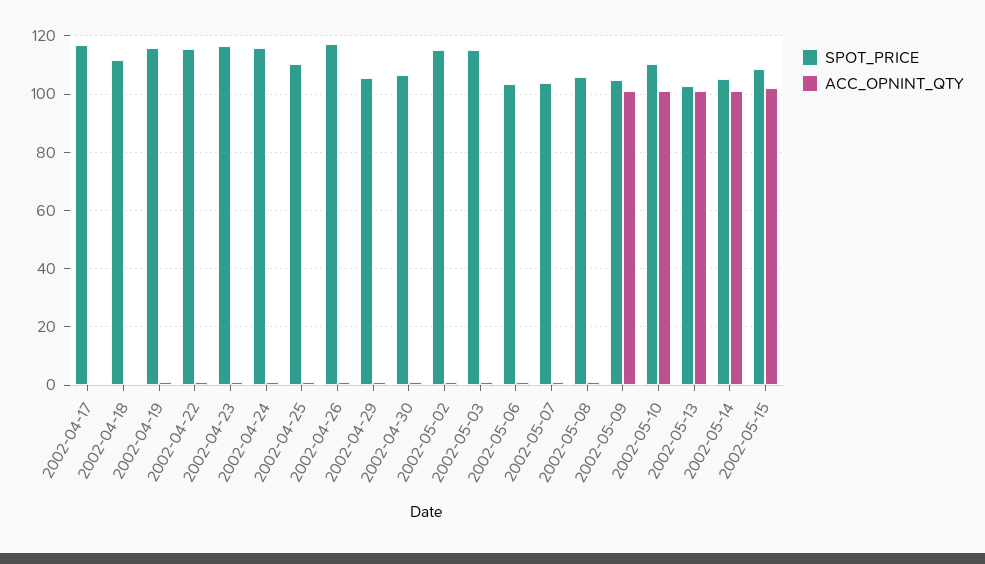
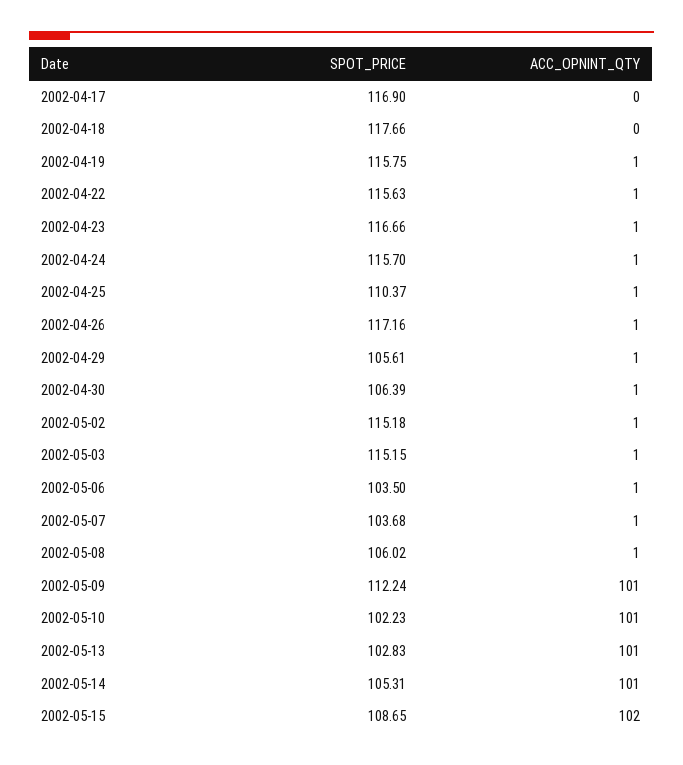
  {
    "SPOT_PRICE": {
      "2002-04-17": 116.9,
-     "2002-04-18": 112.5,
+     "2002-04-18": 117.66,
      "2002-04-19": 115.75,
      "2002-04-22": 115.63,
      "2002-04-23": 116.66,
      "2002-04-24": 115.7,
      "2002-04-25": 110.37,
      "2002-04-26": 117.16,
      "2002-04-29": 105.61,
      "2002-04-30": 106.39,
      "2002-05-02": 115.18,
      "2002-05-03": 115.15,
      "2002-05-06": 103.5,
      "2002-05-07": 103.68,
      "2002-05-08": 106.02,
-     "2002-05-09": 105,
+     "2002-05-09": 112.24,
-     "2002-05-10": 110,
+     "2002-05-10": 102.23,
      "2002-05-13": 102.83,
      "2002-05-14": 105.31,
      "2002-05-15": 108.65
    },
    "ACC_OPNINT_QTY": {
      "2002-04-17": 0,
      "2002-04-18": 0,
      "2002-04-19": 1,
      "2002-04-22": 1,
      "2002-04-23": 1,
      "2002-04-24": 1,
      "2002-04-25": 1,
      "2002-04-26": 1,
      "2002-04-29": 1,
      "2002-04-30": 1,
      "2002-05-02": 1,
      "2002-05-03": 1,
      "2002-05-06": 1,
      "2002-05-07": 1,
      "2002-05-08": 1,
      "2002-05-09": 101,
      "2002-05-10": 101,
      "2002-05-13": 101,
      "2002-05-14": 101,
      "2002-05-15": 102
    }
  }

